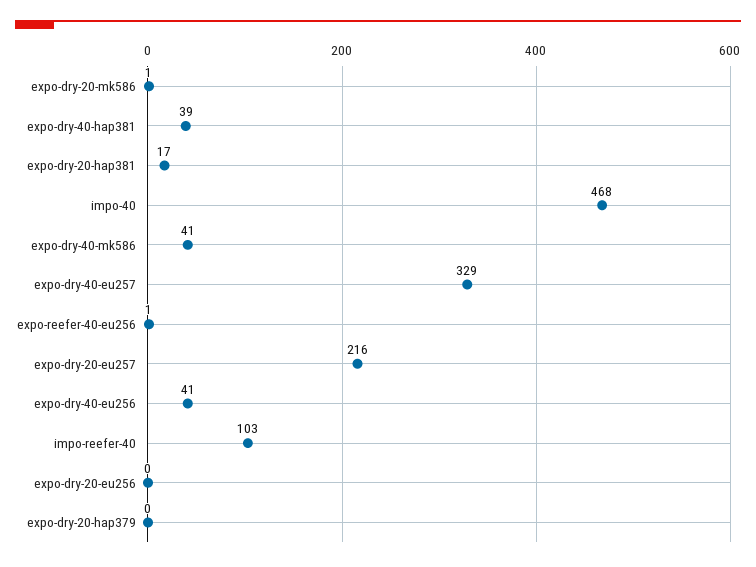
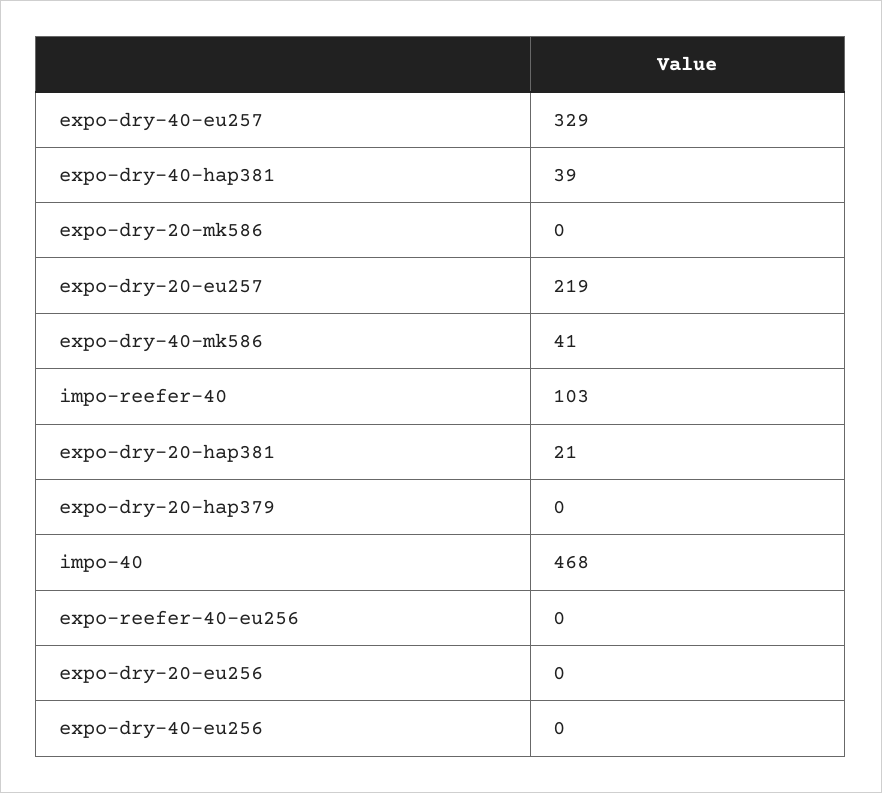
  {
-   "expo-dry-20-mk586": 1,
+   "expo-dry-20-mk586": 0,
    "expo-dry-40-hap381": 39,
-   "expo-dry-20-hap381": 17,
+   "expo-dry-20-hap381": 21,
    "impo-40": 468,
    "expo-dry-40-mk586": 41,
    "expo-dry-40-eu257": 329,
-   "expo-reefer-40-eu256": 1,
+   "expo-reefer-40-eu256": 0,
-   "expo-dry-20-eu257": 216,
+   "expo-dry-20-eu257": 219,
-   "expo-dry-40-eu256": 41,
+   "expo-dry-40-eu256": 0,
    "impo-reefer-40": 103,
    "expo-dry-20-eu256": 0,
    "expo-dry-20-hap379": 0
  }

